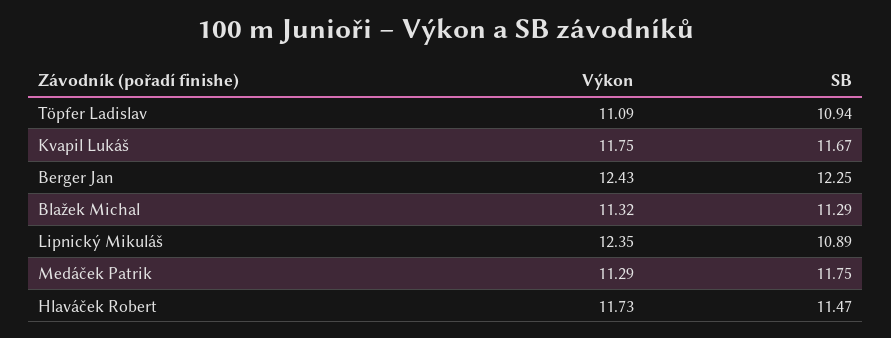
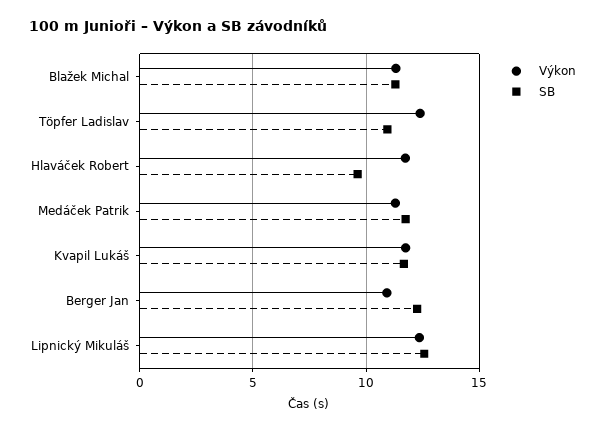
  {
    "Výkon": {
-     "Töpfer Ladislav": 11.09,
+     "Töpfer Ladislav": 12.5,
      "Kvapil Lukáš": 11.75,
-     "Berger Jan": 12.43,
+     "Berger Jan": 11,
      "Blažek Michal": 11.32,
      "Lipnický Mikuláš": 12.35,
      "Medáček Patrik": 11.29,
      "Hlaváček Robert": 11.73
    },
    "SB": {
      "Töpfer Ladislav": 10.94,
      "Kvapil Lukáš": 11.67,
      "Berger Jan": 12.25,
      "Blažek Michal": 11.29,
-     "Lipnický Mikuláš": 10.89,
+     "Lipnický Mikuláš": 12.5,
      "Medáček Patrik": 11.75,
-     "Hlaváček Robert": 11.47
+     "Hlaváček Robert": 9.5
    }
  }

